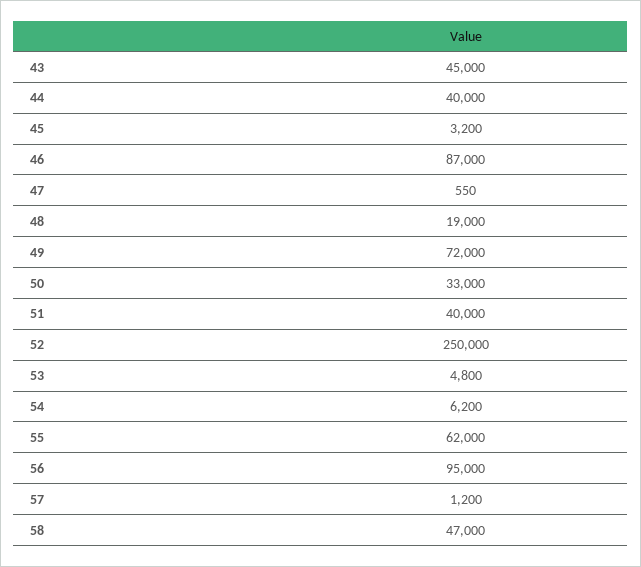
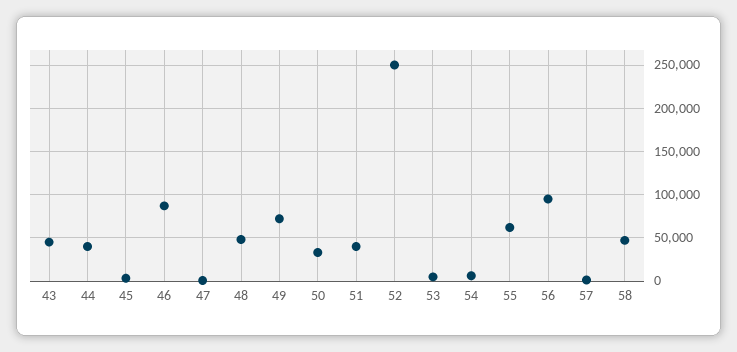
  {
    "43": 45000,
    "44": 40000,
    "45": 3200,
    "46": 87000,
    "47": 550,
-   "48": 19000,
+   "48": 50000,
    "49": 72000,
    "50": 33000,
    "51": 40000,
    "52": 250000,
    "53": 4800,
    "54": 6200,
    "55": 62000,
    "56": 95000,
    "57": 1200,
    "58": 47000
  }

